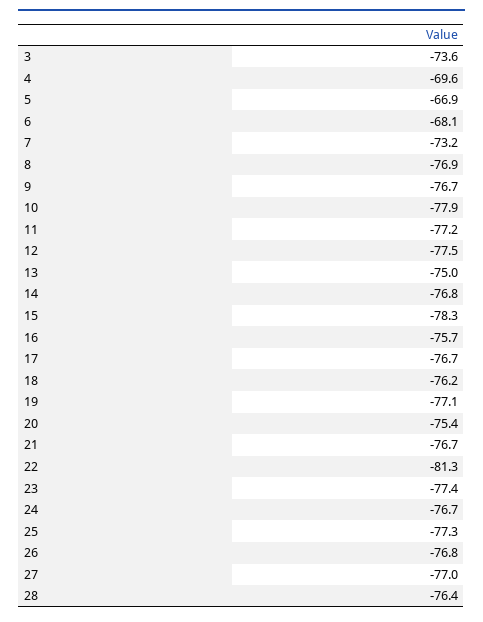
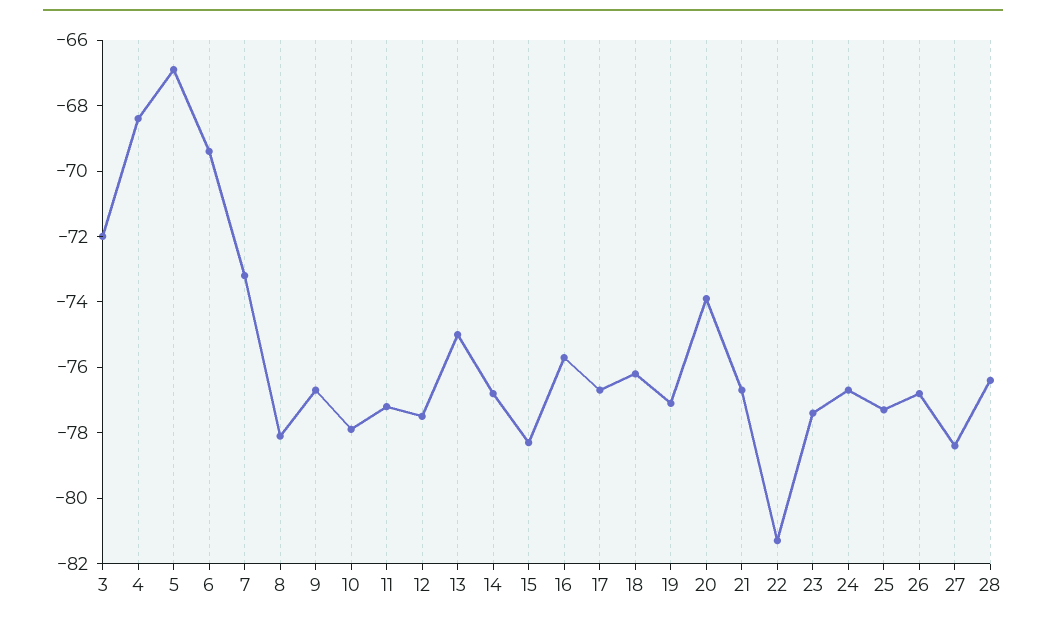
  {
-   "3": -73.6,
+   "3": -72,
-   "4": -69.6,
+   "4": -68.5,
    "5": -66.9,
-   "6": -68.1,
+   "6": -69.5,
    "7": -73.2,
-   "8": -76.9,
+   "8": -78,
    "9": -76.7,
    "10": -77.9,
    "11": -77.2,
    "12": -77.5,
    "13": -75,
    "14": -76.8,
    "15": -78.3,
    "16": -75.7,
    "17": -76.7,
    "18": -76.2,
    "19": -77.1,
-   "20": -75.4,
+   "20": -74,
    "21": -76.7,
    "22": -81.3,
    "23": -77.4,
    "24": -76.7,
    "25": -77.3,
    "26": -76.8,
-   "27": -77,
+   "27": -78.5,
    "28": -76.4
  }

